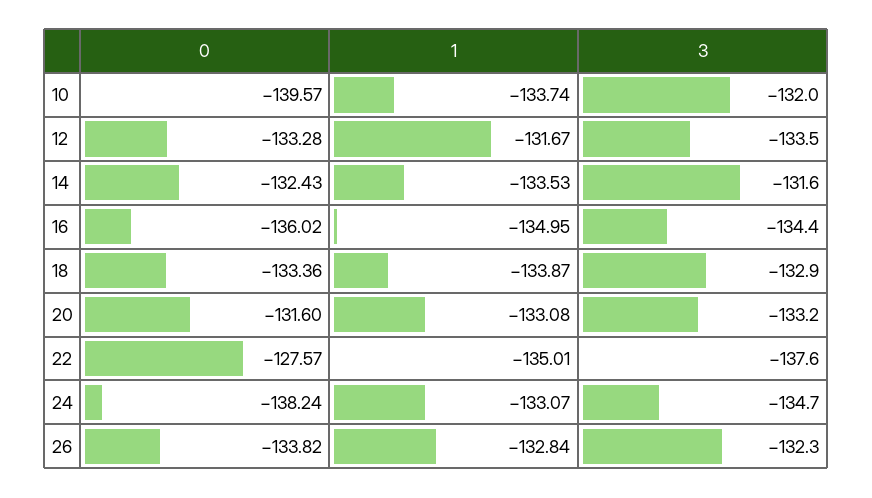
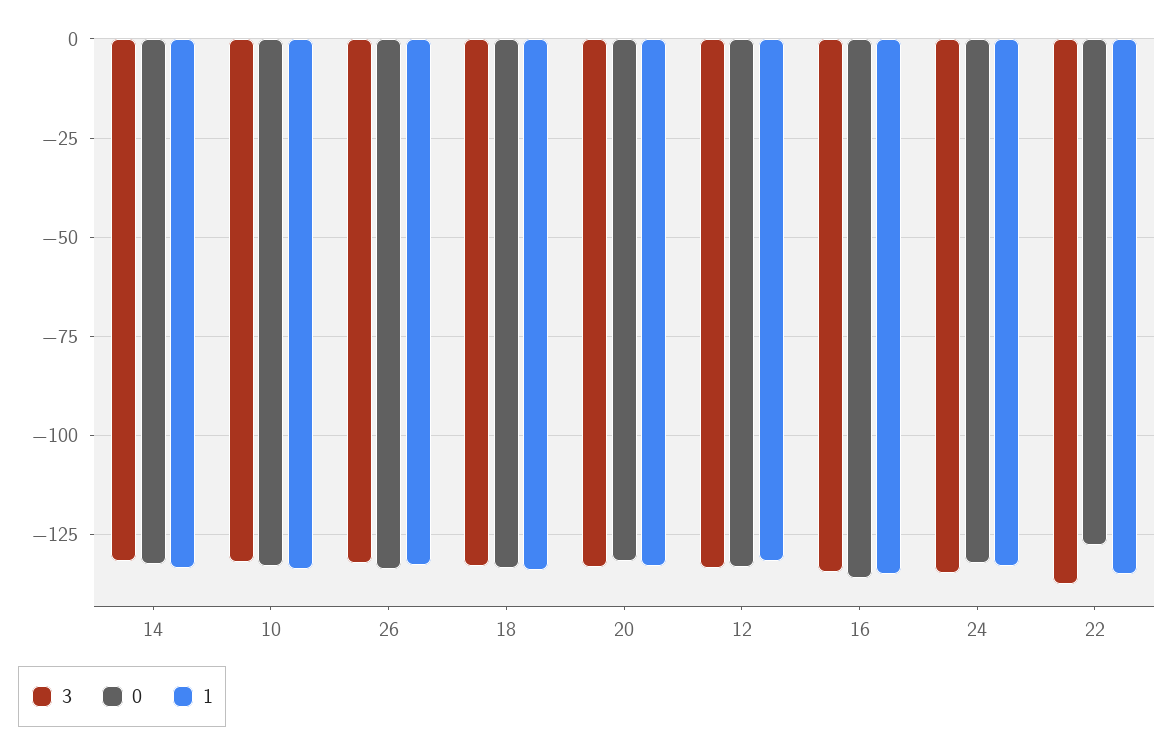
  {
    "0": {
-     "10": -139.57,
+     "10": -132.5,
      "12": -133.28,
      "14": -132.43,
      "16": -136.02,
      "18": -133.36,
      "20": -131.6,
      "22": -127.57,
-     "24": -138.24,
+     "24": -132.5,
      "26": -133.82
    },
    "1": {
      "10": -133.74,
      "12": -131.67,
      "14": -133.53,
      "16": -134.95,
      "18": -133.87,
      "20": -133.08,
      "22": -135.01,
      "24": -133.07,
      "26": -132.84
    },
    "3": {
      "10": -132,
      "12": -133.5,
      "14": -131.6,
      "16": -134.4,
      "18": -132.9,
      "20": -133.2,
      "22": -137.6,
      "24": -134.7,
      "26": -132.3
    }
  }

